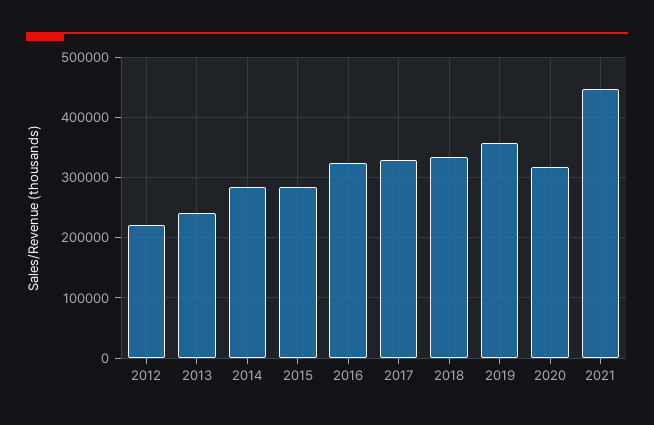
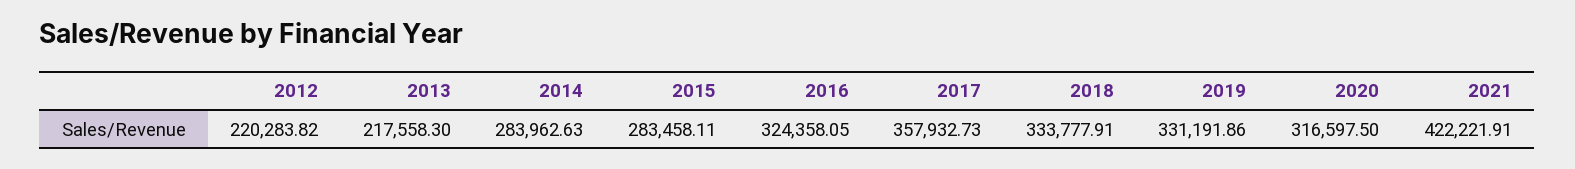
  {
    "2012": 220283.82,
-   "2013": 240000,
+   "2013": 217558.3,
    "2014": 283962.63,
    "2015": 283458.11,
    "2016": 324358.05,
-   "2017": 330000,
+   "2017": 357932.73,
    "2018": 333777.91,
-   "2019": 360000,
+   "2019": 331191.86,
    "2020": 316597.5,
-   "2021": 450000
+   "2021": 422221.91
  }

